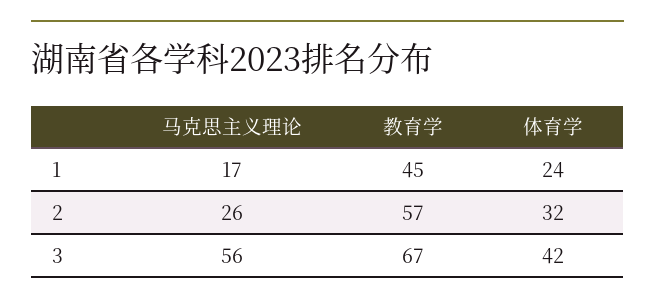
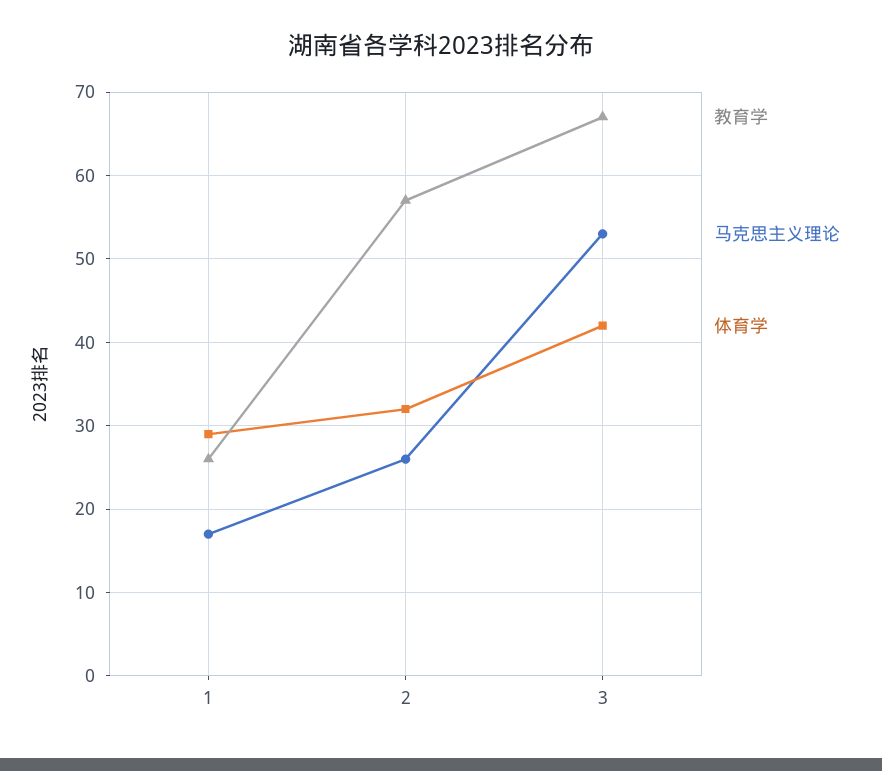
  {
    "马克思主义理论": {
      "1": 17,
      "2": 26,
-     "3": 56
+     "3": 53
    },
    "教育学": {
-     "1": 45,
+     "1": 26,
      "2": 57,
      "3": 67
    },
    "体育学": {
-     "1": 24,
+     "1": 29,
      "2": 32,
      "3": 42
    }
  }

